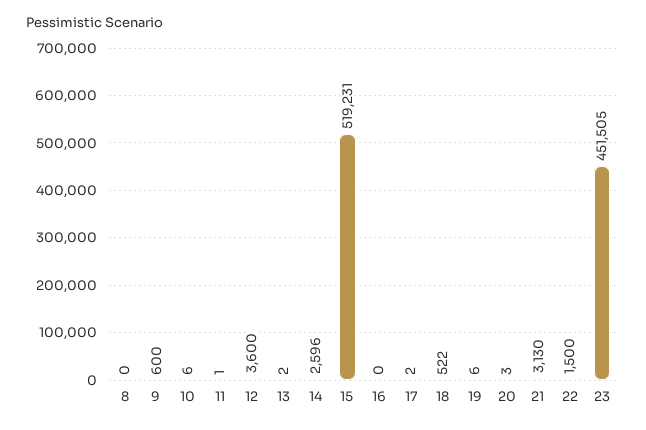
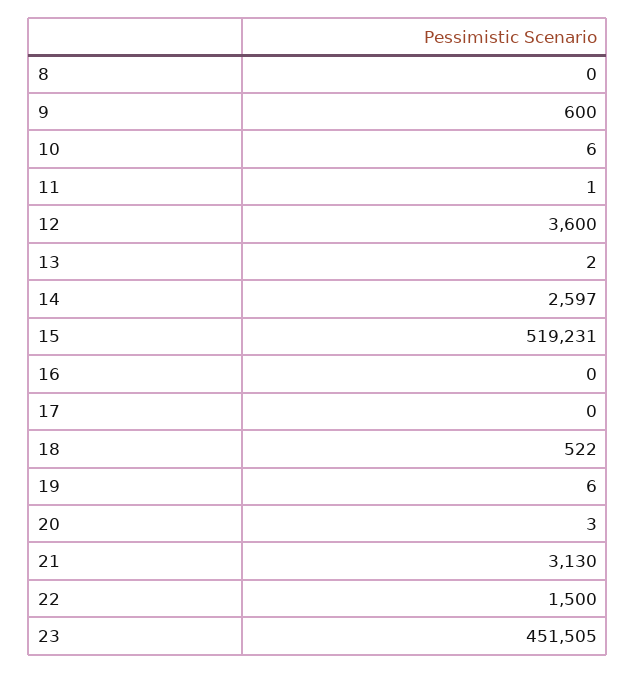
  {
    "8": 0,
    "9": 600,
    "10": 6,
    "11": 1,
    "12": 3600,
    "13": 2,
-   "14": 2596,
+   "14": 2597,
    "15": 519231,
    "16": 0,
-   "17": 2,
+   "17": 0,
    "18": 522,
    "19": 6,
    "20": 3,
    "21": 3130,
    "22": 1500,
    "23": 451505
  }

